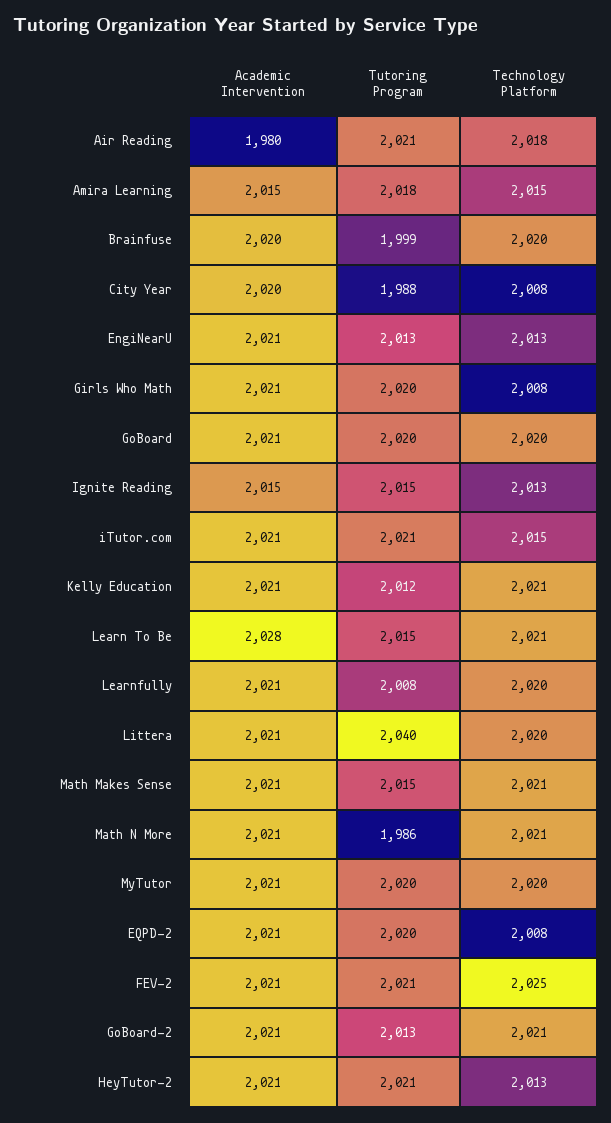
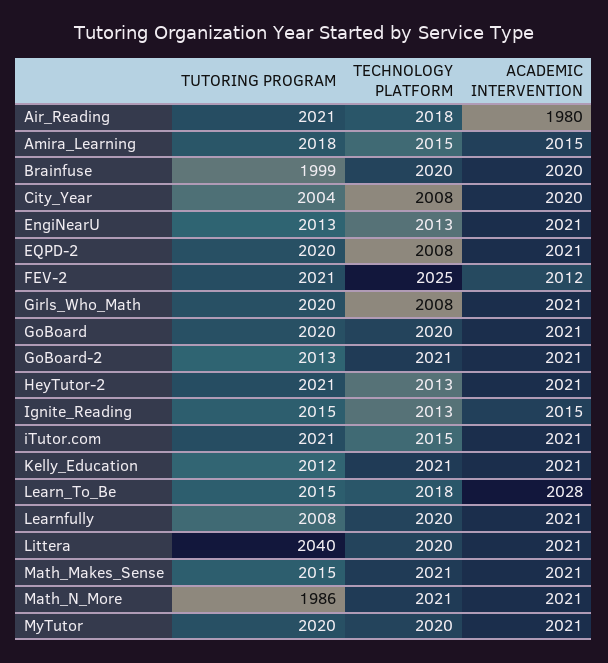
  {
    "Academic Intervention": {
      "Air Reading": 1980,
      "Amira Learning": 2015,
      "Brainfuse": 2020,
      "City Year": 2020,
      "EngiNearU": 2021,
      "Girls Who Math": 2021,
      "GoBoard": 2021,
      "Ignite Reading": 2015,
      "iTutor.com": 2021,
      "Kelly Education": 2021,
      "Learn To Be": 2028,
      "Learnfully": 2021,
      "Littera": 2021,
      "Math Makes Sense": 2021,
      "Math N More": 2021,
      "MyTutor": 2021,
      "EQPD-2": 2021,
-     "FEV-2": 2021,
+     "FEV-2": 2012,
      "GoBoard-2": 2021,
      "HeyTutor-2": 2021
    },
    "Tutoring Program": {
      "Air Reading": 2021,
      "Amira Learning": 2018,
      "Brainfuse": 1999,
-     "City Year": 1988,
+     "City Year": 2004,
      "EngiNearU": 2013,
      "Girls Who Math": 2020,
      "GoBoard": 2020,
      "Ignite Reading": 2015,
      "iTutor.com": 2021,
      "Kelly Education": 2012,
      "Learn To Be": 2015,
      "Learnfully": 2008,
      "Littera": 2040,
      "Math Makes Sense": 2015,
      "Math N More": 1986,
      "MyTutor": 2020,
      "EQPD-2": 2020,
      "FEV-2": 2021,
      "GoBoard-2": 2013,
      "HeyTutor-2": 2021
    },
    "Technology Platform": {
      "Air Reading": 2018,
      "Amira Learning": 2015,
      "Brainfuse": 2020,
      "City Year": 2008,
      "EngiNearU": 2013,
      "Girls Who Math": 2008,
      "GoBoard": 2020,
      "Ignite Reading": 2013,
      "iTutor.com": 2015,
      "Kelly Education": 2021,
-     "Learn To Be": 2021,
+     "Learn To Be": 2018,
      "Learnfully": 2020,
      "Littera": 2020,
      "Math Makes Sense": 2021,
      "Math N More": 2021,
      "MyTutor": 2020,
      "EQPD-2": 2008,
      "FEV-2": 2025,
      "GoBoard-2": 2021,
      "HeyTutor-2": 2013
    }
  }

